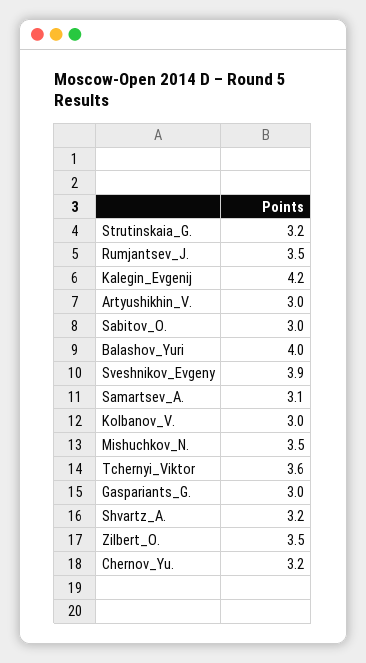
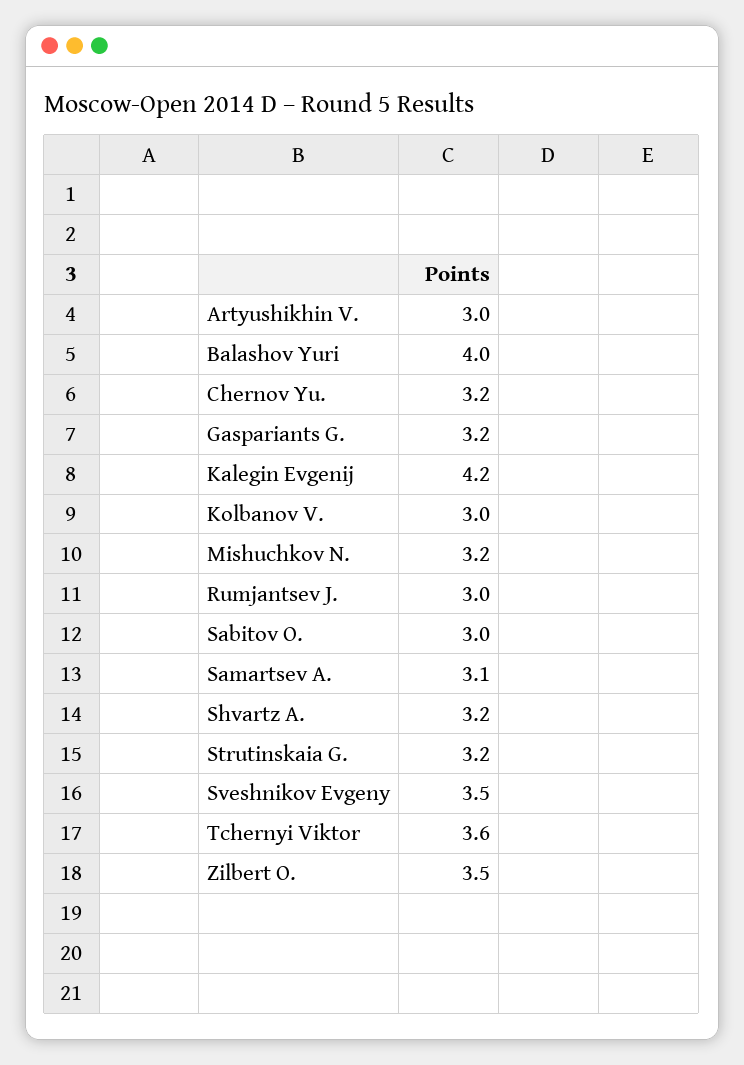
  {
    "Strutinskaia_G.": 3.2,
-   "Rumjantsev_J.": 3.5,
+   "Rumjantsev_J.": 3,
    "Kalegin_Evgenij": 4.2,
    "Artyushikhin_V.": 3,
    "Sabitov_O.": 3,
    "Balashov_Yuri": 4,
-   "Sveshnikov_Evgeny": 3.9,
+   "Sveshnikov_Evgeny": 3.5,
    "Samartsev_A.": 3.1,
    "Kolbanov_V.": 3,
-   "Mishuchkov_N.": 3.5,
+   "Mishuchkov_N.": 3.2,
    "Tchernyi_Viktor": 3.6,
-   "Gaspariants_G.": 3,
+   "Gaspariants_G.": 3.2,
    "Shvartz_A.": 3.2,
    "Zilbert_O.": 3.5,
    "Chernov_Yu.": 3.2
  }

